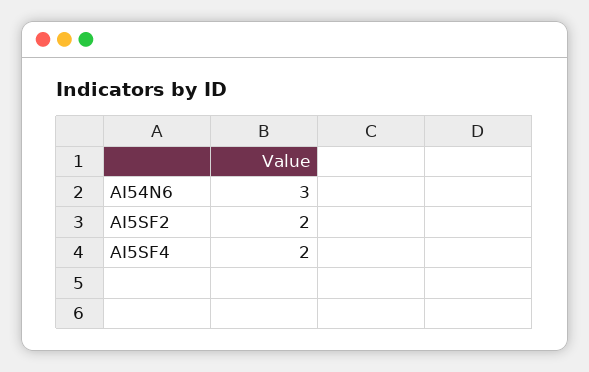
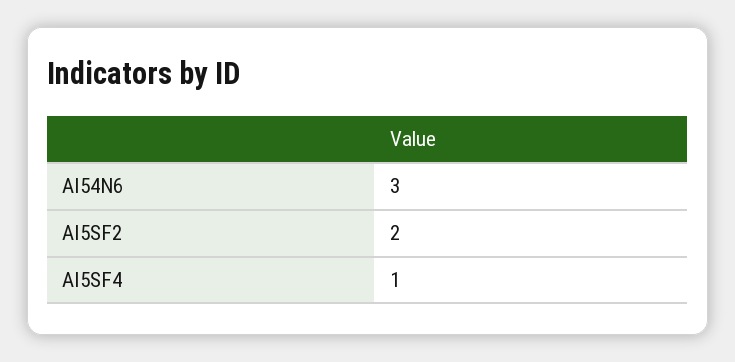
  {
    "AI54N6": 3,
    "AI5SF2": 2,
-   "AI5SF4": 2
+   "AI5SF4": 1
  }

